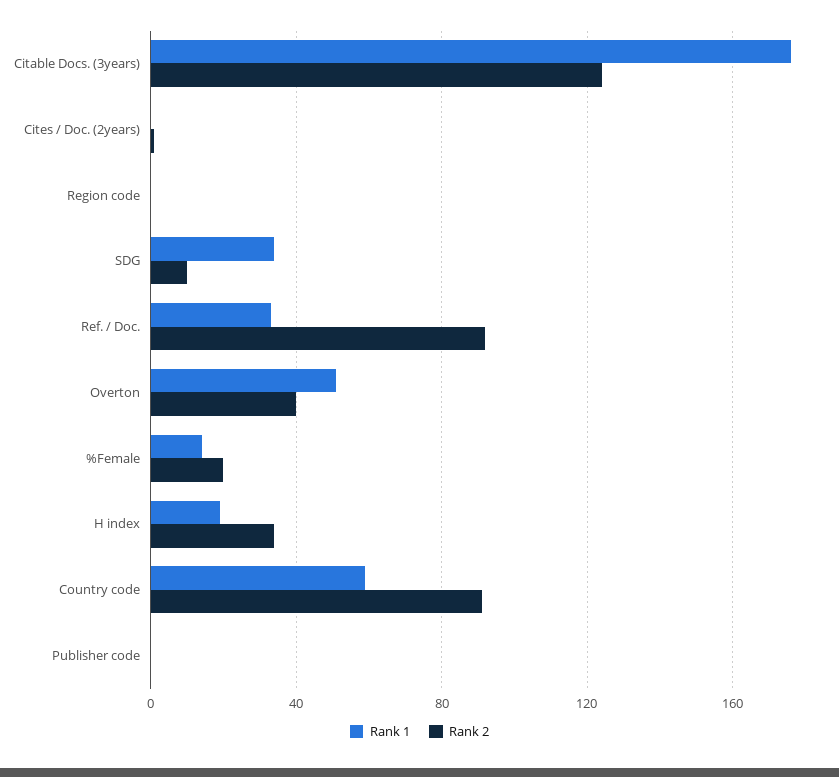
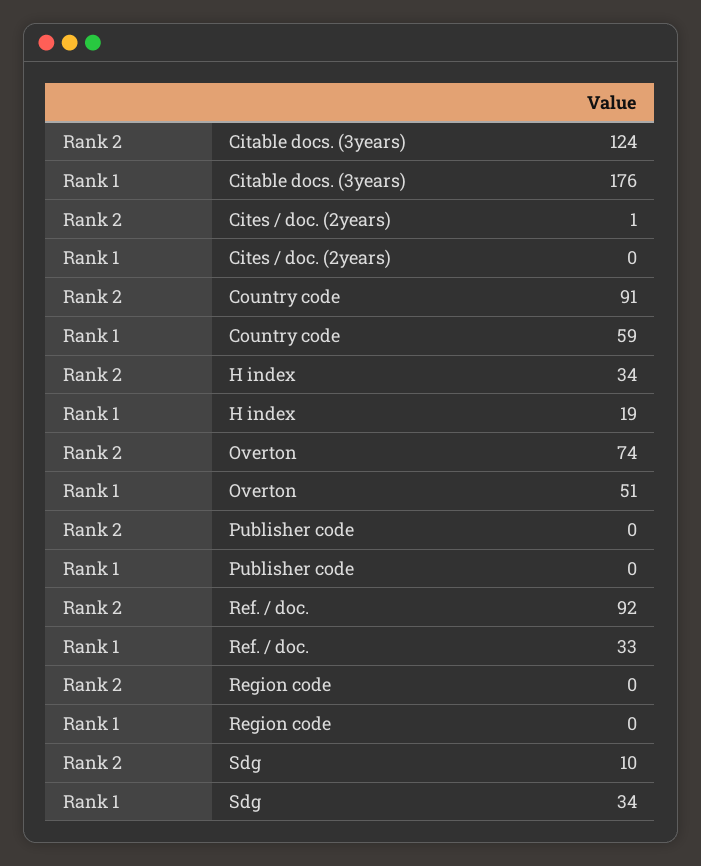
  {
    "Rank 1": {
      "Citable Docs. (3years)": 176,
      "Cites / Doc. (2years)": 0,
      "Region code": 0,
      "SDG": 34,
      "Ref. / Doc.": 33,
      "Overton": 51,
-     "%Female": 15,
      "H index": 19,
      "Country code": 59,
      "Publisher code": 0
    },
    "Rank 2": {
      "Citable Docs. (3years)": 124,
      "Cites / Doc. (2years)": 1,
      "Region code": 0,
      "SDG": 10,
      "Ref. / Doc.": 92,
-     "Overton": 40,
+     "Overton": 74,
-     "%Female": 20,
      "H index": 34,
      "Country code": 91,
      "Publisher code": 0
    }
  }

